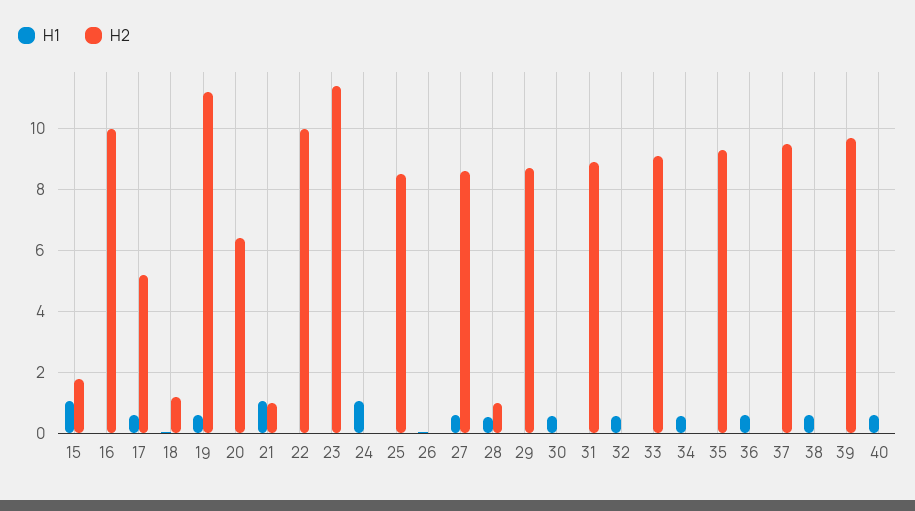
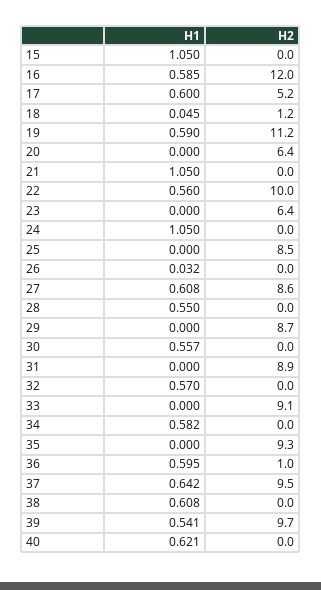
  {
    "H1": {
      "15": 1.05,
-     "16": 0,
+     "16": 0.585,
      "17": 0.6,
      "18": 0.045,
      "19": 0.59,
      "20": 0,
      "21": 1.05,
-     "22": 0,
+     "22": 0.56,
      "23": 0,
      "24": 1.05,
      "25": 0,
      "26": 0.032,
      "27": 0.608,
      "28": 0.55,
      "29": 0,
      "30": 0.557,
      "31": 0,
      "32": 0.57,
      "33": 0,
      "34": 0.582,
      "35": 0,
      "36": 0.595,
-     "37": 0,
+     "37": 0.642,
      "38": 0.608,
-     "39": 0,
+     "39": 0.541,
      "40": 0.621
    },
    "H2": {
-     "15": 1.8,
+     "15": 0,
-     "16": 10,
+     "16": 12,
      "17": 5.2,
      "18": 1.2,
      "19": 11.2,
      "20": 6.4,
-     "21": 1,
+     "21": 0,
      "22": 10,
-     "23": 11.4,
+     "23": 6.4,
      "24": 0,
      "25": 8.5,
      "26": 0,
      "27": 8.6,
-     "28": 1,
+     "28": 0,
      "29": 8.7,
      "30": 0,
      "31": 8.9,
      "32": 0,
      "33": 9.1,
      "34": 0,
      "35": 9.3,
-     "36": 0,
+     "36": 1,
      "37": 9.5,
      "38": 0,
      "39": 9.7,
      "40": 0
    }
  }

